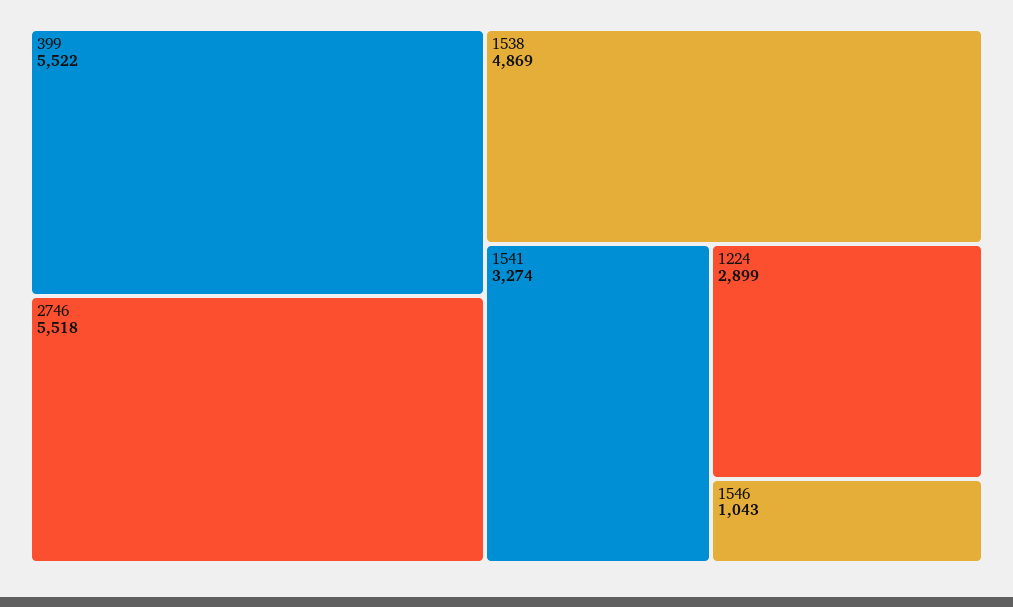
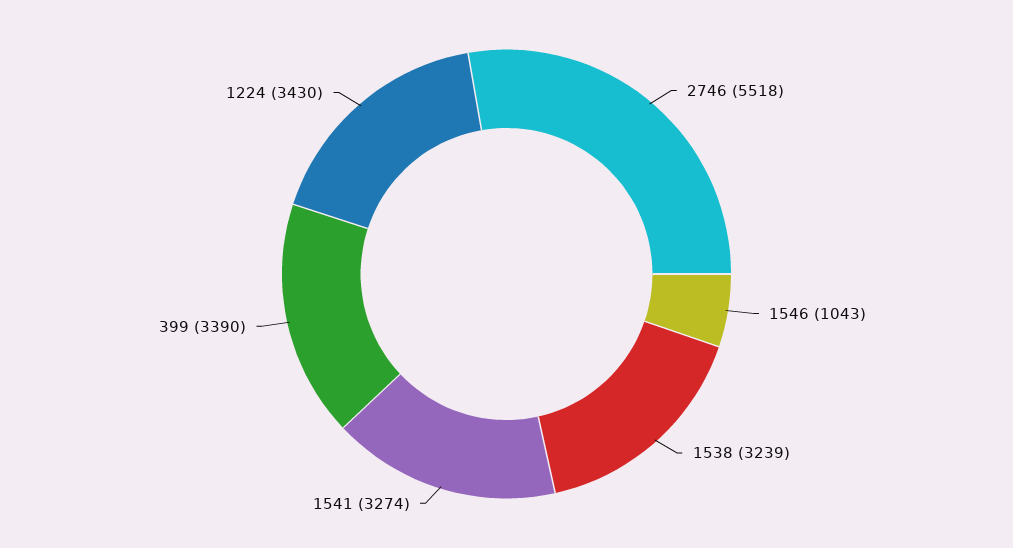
  {
-   "399": 5522,
+   "399": 3390,
    "2746": 5518,
-   "1538": 4869,
+   "1538": 3239,
    "1541": 3274,
-   "1224": 2899,
+   "1224": 3430,
    "1546": 1043
  }

